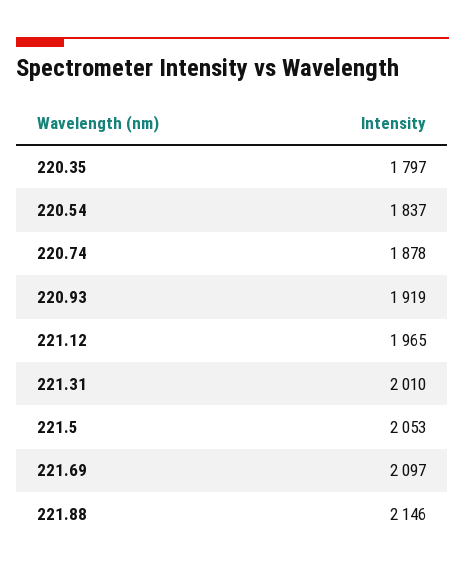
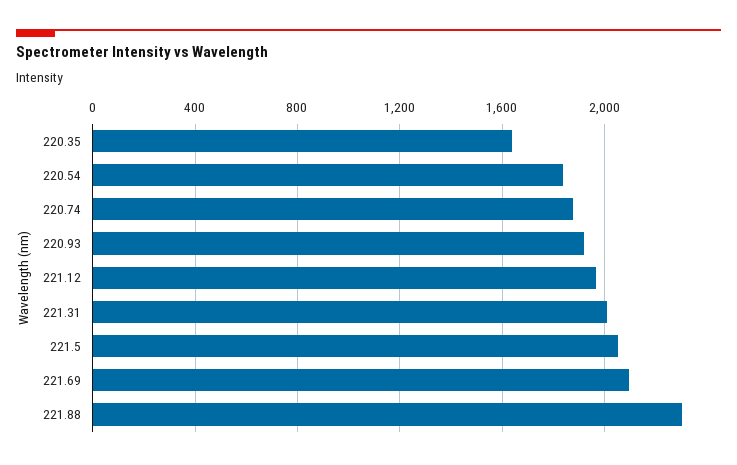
  {
-   "220.35": 1797,
+   "220.35": 1650,
    "220.54": 1837,
    "220.74": 1878,
    "220.93": 1919,
    "221.12": 1965,
    "221.31": 2010,
    "221.5": 2053,
    "221.69": 2097,
-   "221.88": 2146
+   "221.88": 2300
  }

